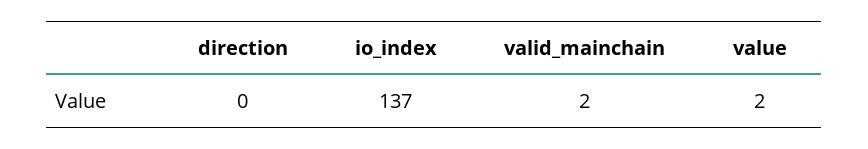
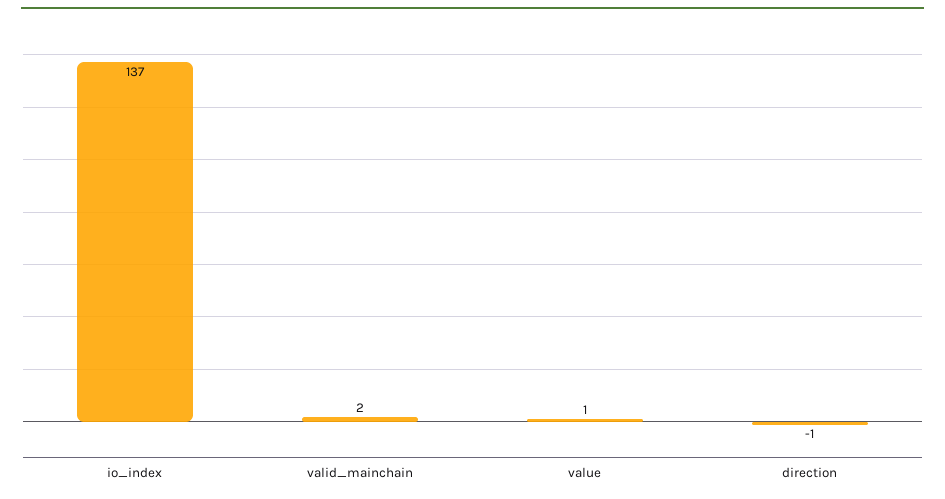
  {
-   "direction": 0,
+   "direction": -1,
    "io_index": 137,
    "valid_mainchain": 2,
-   "value": 2
+   "value": 1
  }

